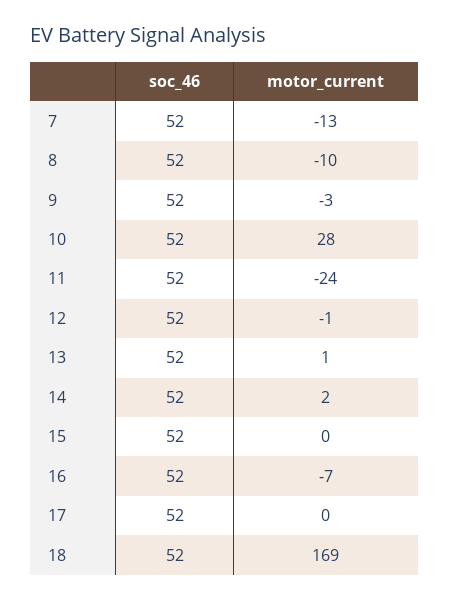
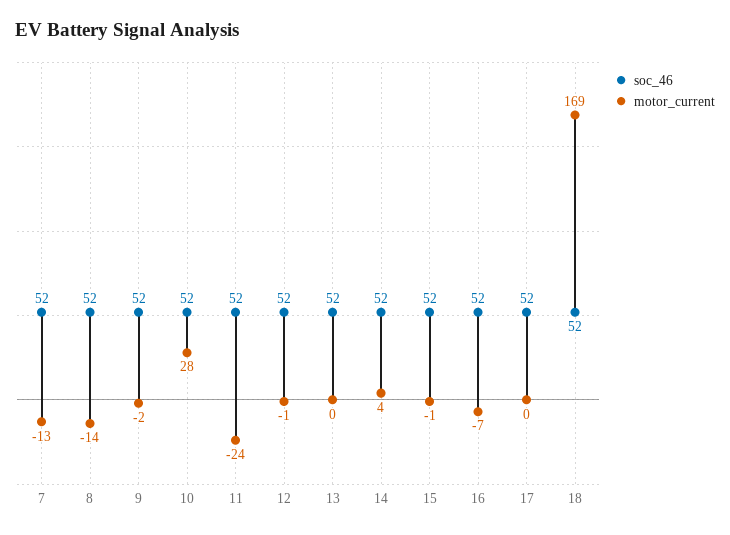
  {
    "soc_46": {
      "7": 52,
      "8": 52,
      "9": 52,
      "10": 52,
      "11": 52,
      "12": 52,
      "13": 52,
      "14": 52,
      "15": 52,
      "16": 52,
      "17": 52,
      "18": 52
    },
    "motor_current": {
      "7": -13,
-     "8": -10,
+     "8": -14,
-     "9": -3,
+     "9": -2,
      "10": 28,
      "11": -24,
      "12": -1,
-     "13": 1,
+     "13": 0,
-     "14": 2,
+     "14": 4,
-     "15": 0,
+     "15": -1,
      "16": -7,
      "17": 0,
      "18": 169
    }
  }

